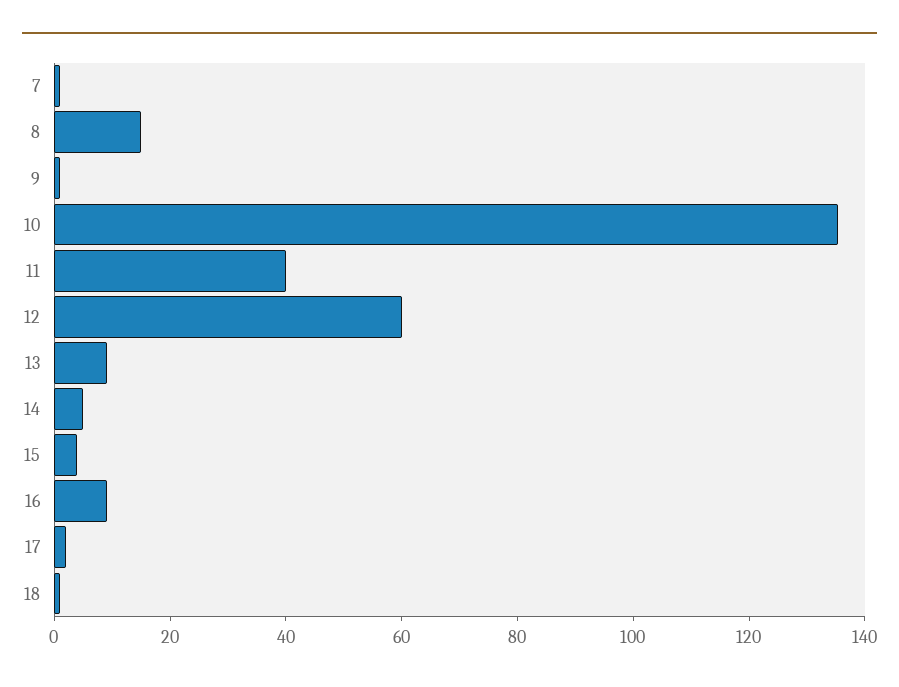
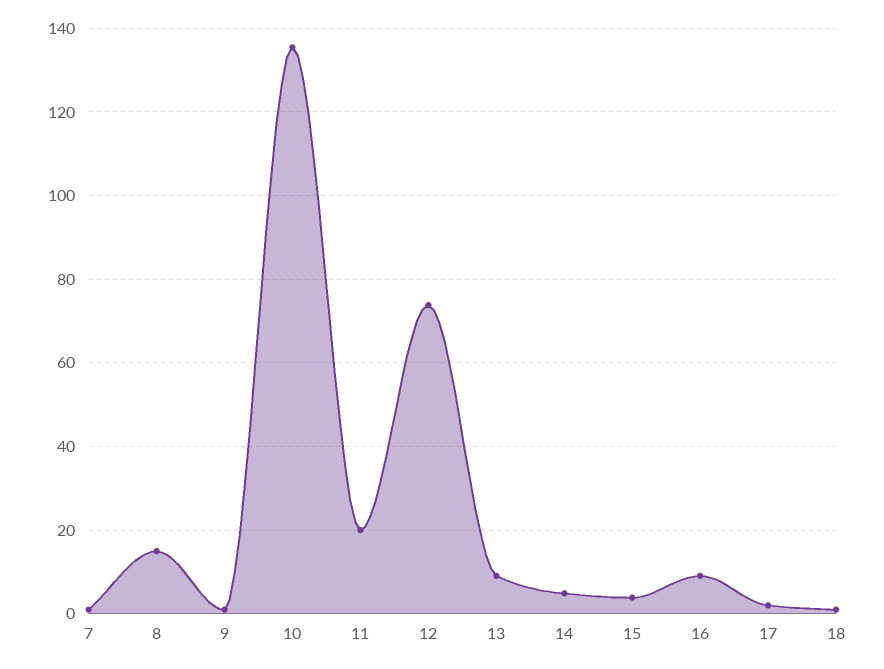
  {
    "7": 2,
    "8": 16,
    "9": 2,
    "10": 136,
-   "11": 40,
+   "11": 20,
-   "12": 60,
+   "12": 74,
    "13": 10,
    "14": 4,
    "15": 4,
    "16": 10,
    "17": 2,
    "18": 2
  }

